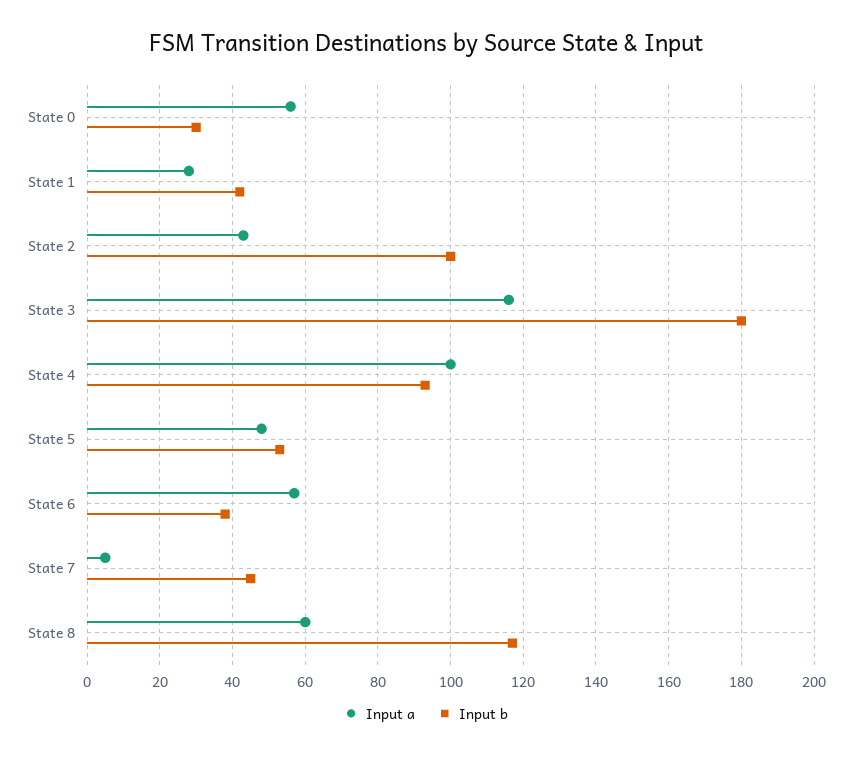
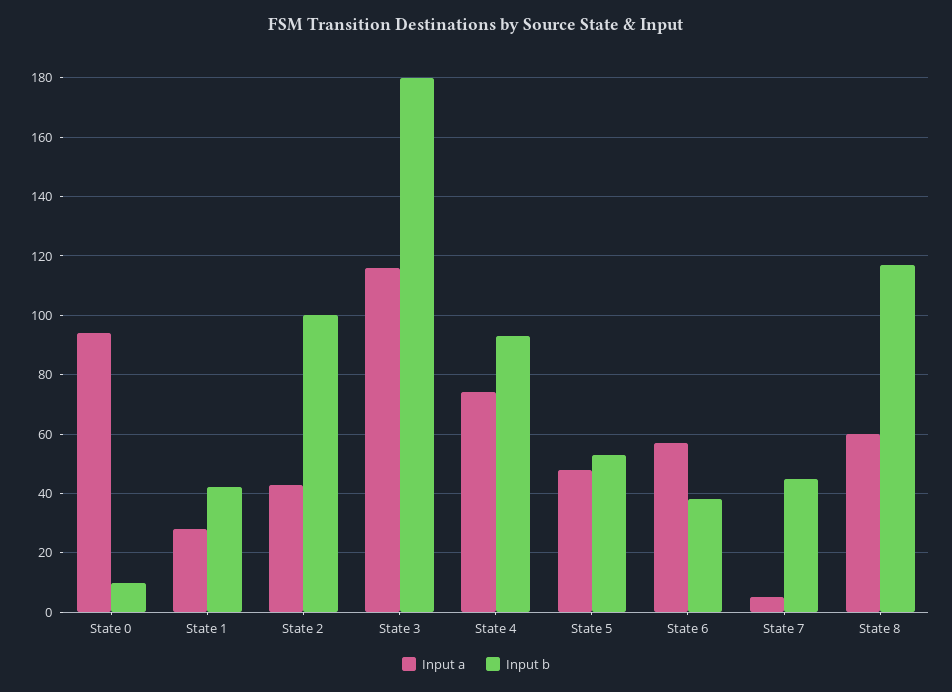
  {
    "Input a": {
-     "State 0": 55,
+     "State 0": 95,
      "State 1": 30,
      "State 2": 45,
      "State 3": 115,
-     "State 4": 100,
+     "State 4": 75,
      "State 5": 50,
      "State 6": 55,
      "State 7": 5,
      "State 8": 60
    },
    "Input b": {
-     "State 0": 30,
+     "State 0": 10,
      "State 1": 40,
      "State 2": 100,
      "State 3": 180,
      "State 4": 95,
      "State 5": 55,
      "State 6": 40,
      "State 7": 45,
      "State 8": 115
    }
  }

